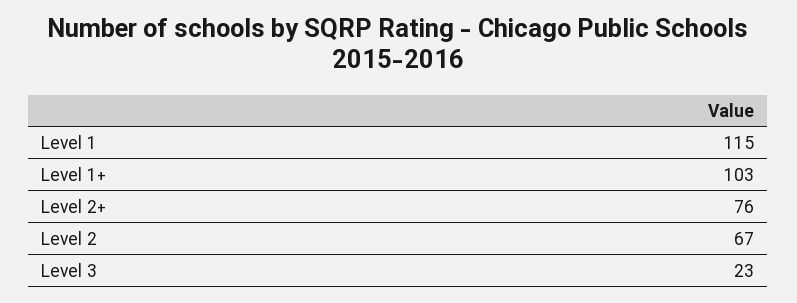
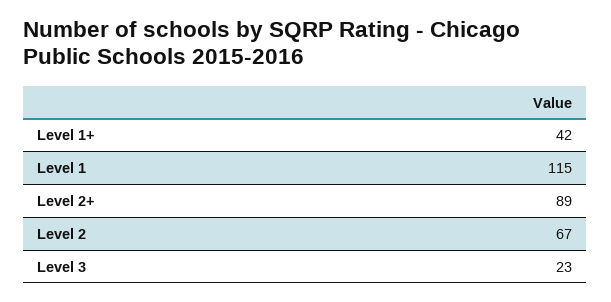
  {
    "Level 1": 115,
-   "Level 1+": 103,
+   "Level 1+": 42,
-   "Level 2+": 76,
+   "Level 2+": 89,
    "Level 2": 67,
    "Level 3": 23
  }

